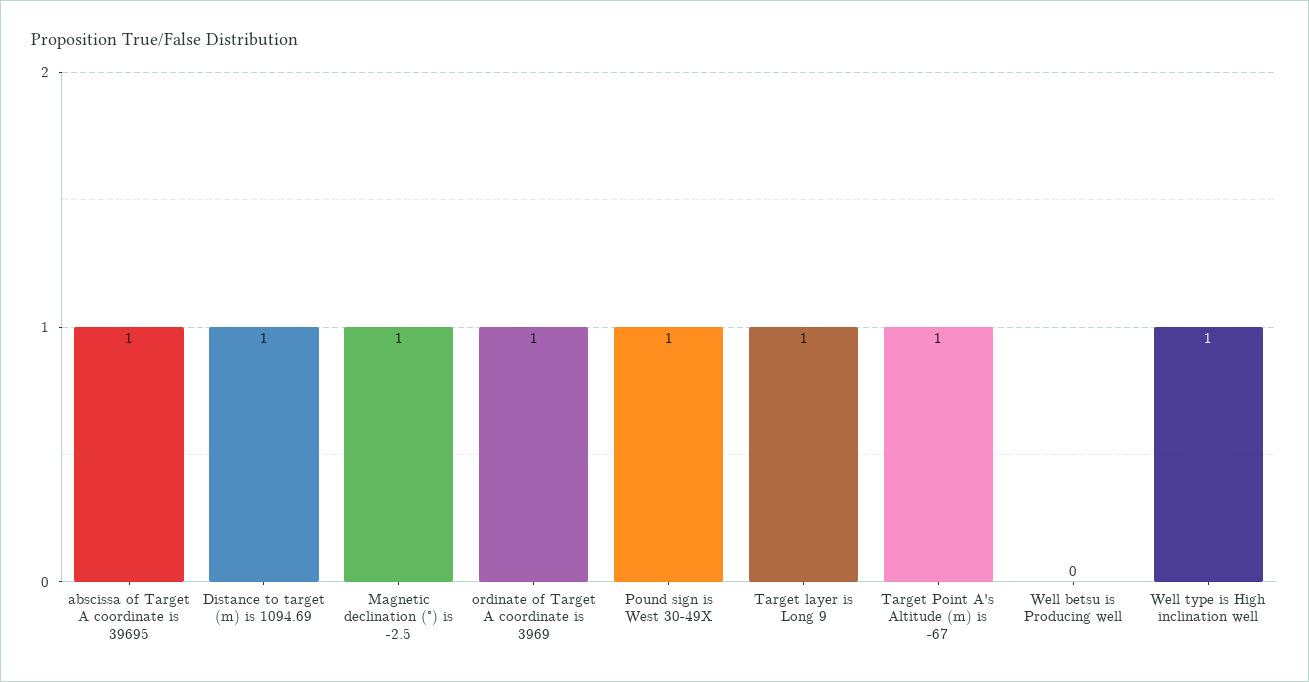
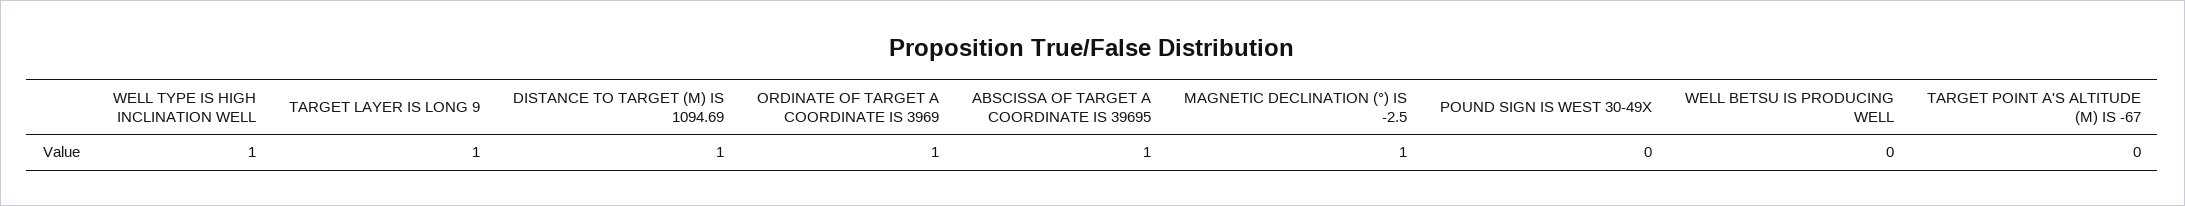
  {
    "abscissa of Target A coordinate is 39695": 1,
    "Distance to target (m) is 1094.69": 1,
    "Magnetic declination (°) is -2.5": 1,
    "ordinate of Target A coordinate is 3969": 1,
-   "Pound sign is West 30-49X": 1,
+   "Pound sign is West 30-49X": 0,
    "Target layer is Long 9": 1,
-   "Target Point A's Altitude (m) is -67": 1,
+   "Target Point A's Altitude (m) is -67": 0,
    "Well betsu is Producing well": 0,
    "Well type is High inclination well": 1
  }

